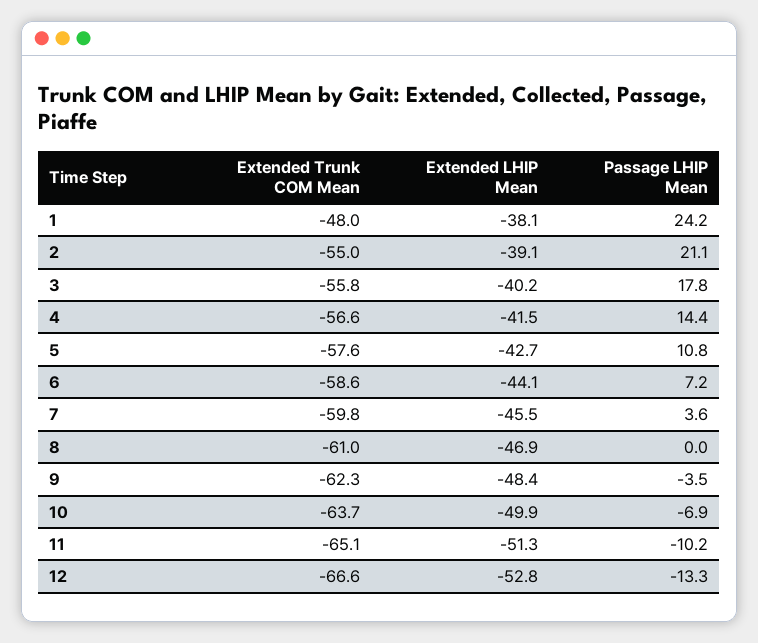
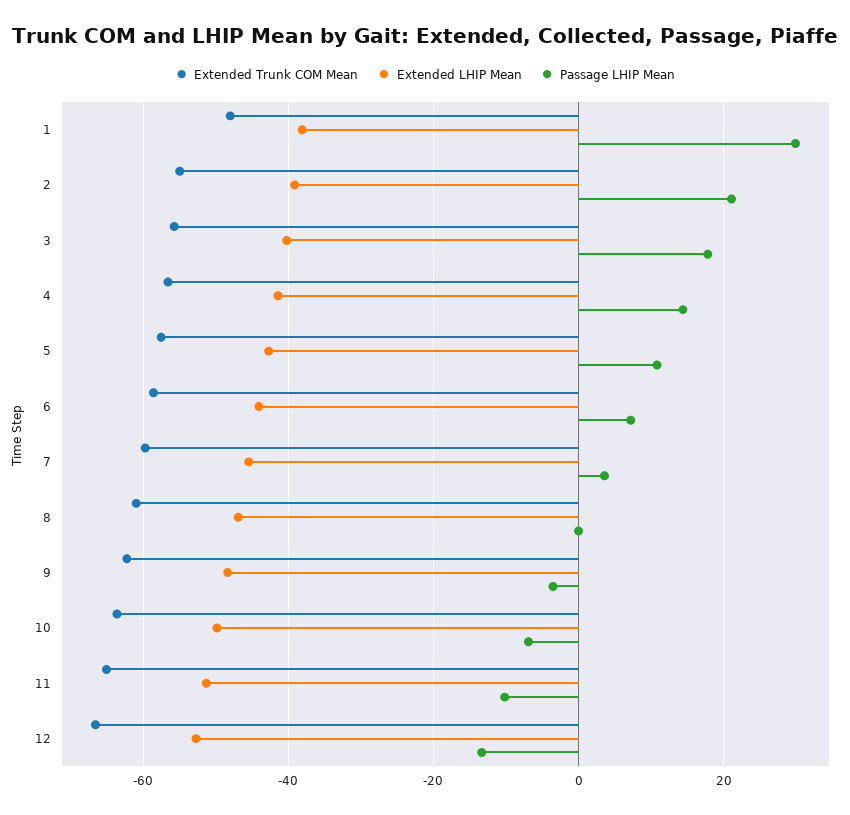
  {
    "Extended Trunk COM Mean": {
      "1": -48,
      "2": -55,
      "3": -55.8,
      "4": -56.6,
      "5": -57.6,
      "6": -58.6,
      "7": -59.8,
      "8": -61,
      "9": -62.3,
      "10": -63.7,
      "11": -65.1,
      "12": -66.6
    },
    "Extended LHIP Mean": {
      "1": -38.1,
      "2": -39.1,
      "3": -40.2,
      "4": -41.5,
      "5": -42.7,
      "6": -44.1,
      "7": -45.5,
      "8": -46.9,
      "9": -48.4,
      "10": -49.9,
      "11": -51.3,
      "12": -52.8
    },
    "Passage LHIP Mean": {
-     "1": 24.2,
+     "1": 30,
      "2": 21.1,
      "3": 17.8,
      "4": 14.4,
      "5": 10.8,
      "6": 7.2,
      "7": 3.6,
      "8": 0,
      "9": -3.5,
      "10": -6.9,
      "11": -10.2,
      "12": -13.3
    }
  }

